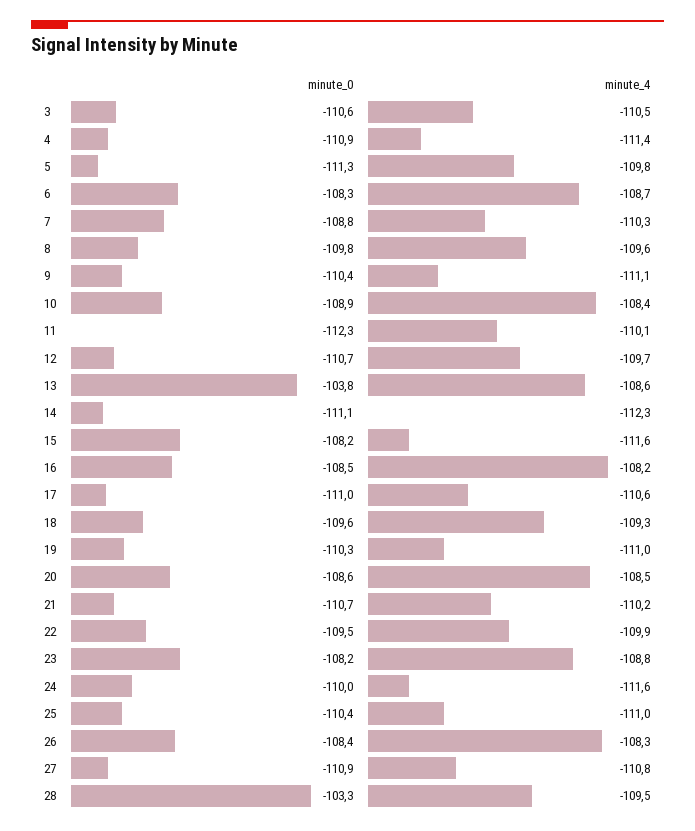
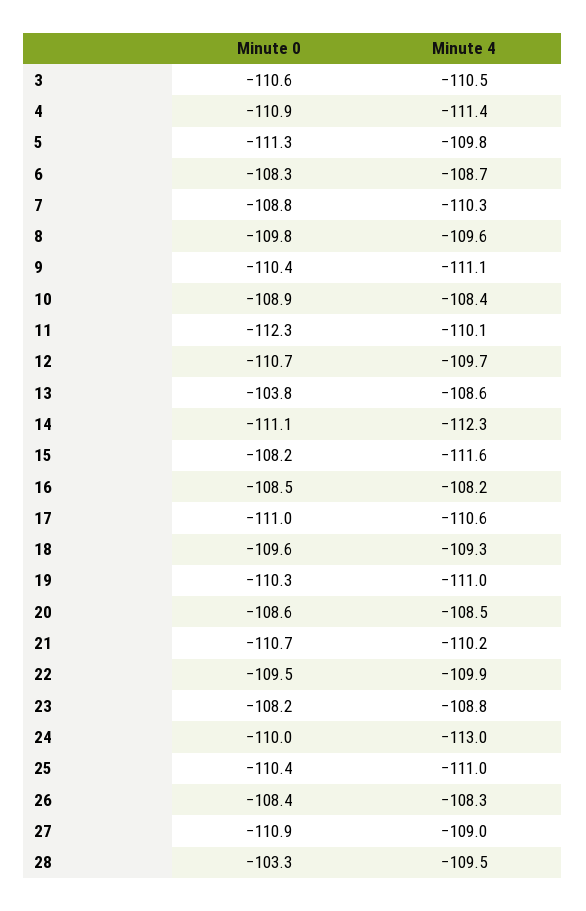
  {
    "minute_0": {
      "3": -110.6,
      "4": -110.9,
      "5": -111.3,
      "6": -108.3,
      "7": -108.8,
      "8": -109.8,
      "9": -110.4,
      "10": -108.9,
      "11": -112.3,
      "12": -110.7,
      "13": -103.8,
      "14": -111.1,
      "15": -108.2,
      "16": -108.5,
      "17": -111,
      "18": -109.6,
      "19": -110.3,
      "20": -108.6,
      "21": -110.7,
      "22": -109.5,
      "23": -108.2,
      "24": -110,
      "25": -110.4,
      "26": -108.4,
      "27": -110.9,
      "28": -103.3
    },
    "minute_4": {
      "3": -110.5,
      "4": -111.4,
      "5": -109.8,
      "6": -108.7,
      "7": -110.3,
      "8": -109.6,
      "9": -111.1,
      "10": -108.4,
      "11": -110.1,
      "12": -109.7,
      "13": -108.6,
      "14": -112.3,
      "15": -111.6,
      "16": -108.2,
      "17": -110.6,
      "18": -109.3,
      "19": -111,
      "20": -108.5,
      "21": -110.2,
      "22": -109.9,
      "23": -108.8,
-     "24": -111.6,
+     "24": -113,
      "25": -111,
      "26": -108.3,
-     "27": -110.8,
+     "27": -109,
      "28": -109.5
    }
  }

